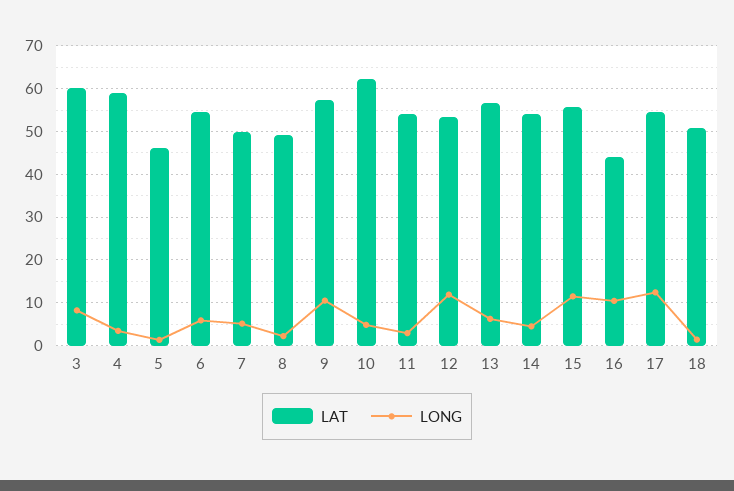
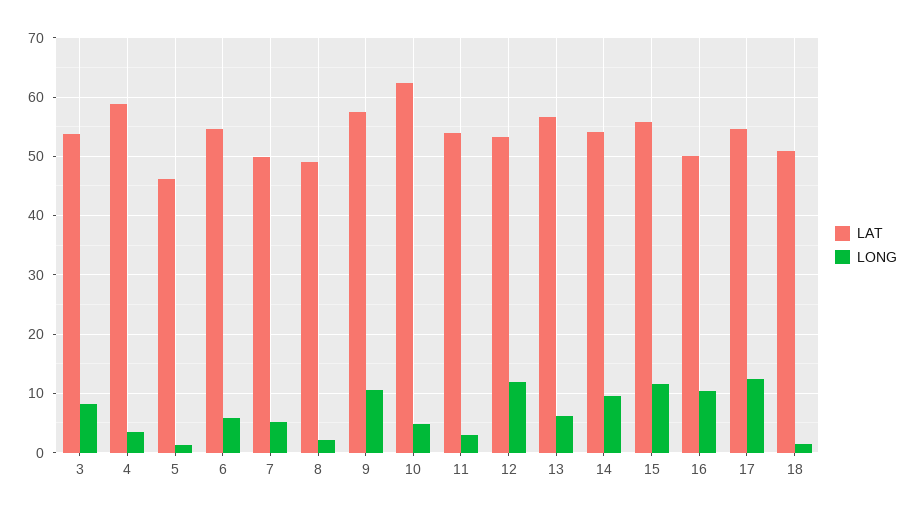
  {
    "LAT": {
-     "3": 60,
+     "3": 54,
      "4": 58,
      "5": 46,
      "6": 54,
      "7": 50,
      "8": 50,
      "9": 58,
      "10": 62,
      "11": 54,
      "12": 54,
      "13": 56,
      "14": 54,
      "15": 56,
-     "16": 44,
+     "16": 50,
      "17": 54,
      "18": 50
    },
    "LONG": {
      "3": 8,
      "4": 4,
      "5": 2,
      "6": 6,
      "7": 6,
      "8": 2,
      "9": 10,
      "10": 4,
      "11": 2,
      "12": 12,
      "13": 6,
-     "14": 4,
+     "14": 10,
      "15": 12,
      "16": 10,
      "17": 12,
      "18": 2
    }
  }

